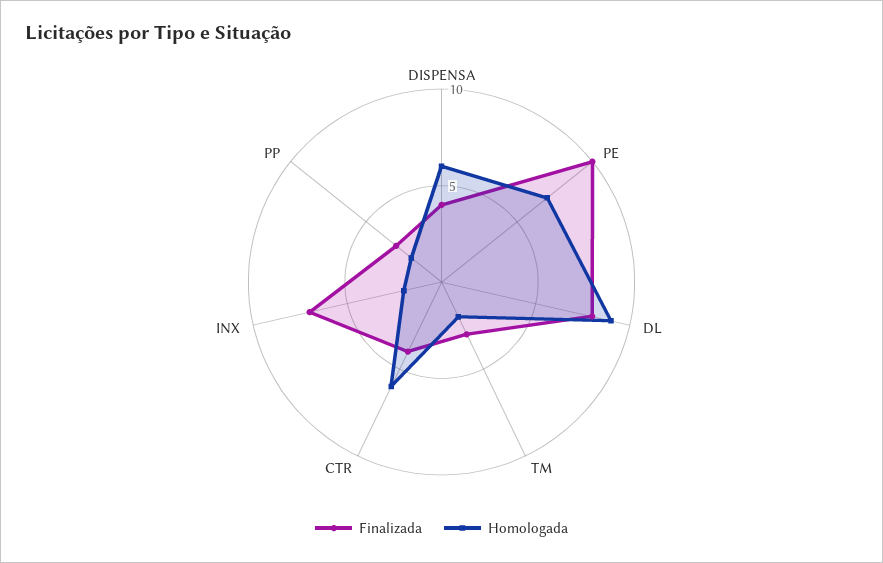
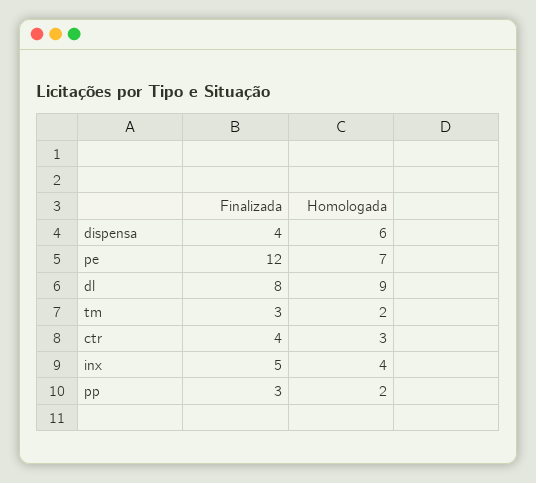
  {
    "Finalizada": {
      "DISPENSA": 4,
-     "PE": 10,
+     "PE": 12,
      "DL": 8,
      "TM": 3,
      "CTR": 4,
-     "INX": 7,
+     "INX": 5,
      "PP": 3
    },
    "Homologada": {
      "DISPENSA": 6,
      "PE": 7,
      "DL": 9,
      "TM": 2,
-     "CTR": 6,
+     "CTR": 3,
-     "INX": 2,
+     "INX": 4,
      "PP": 2
    }
  }

